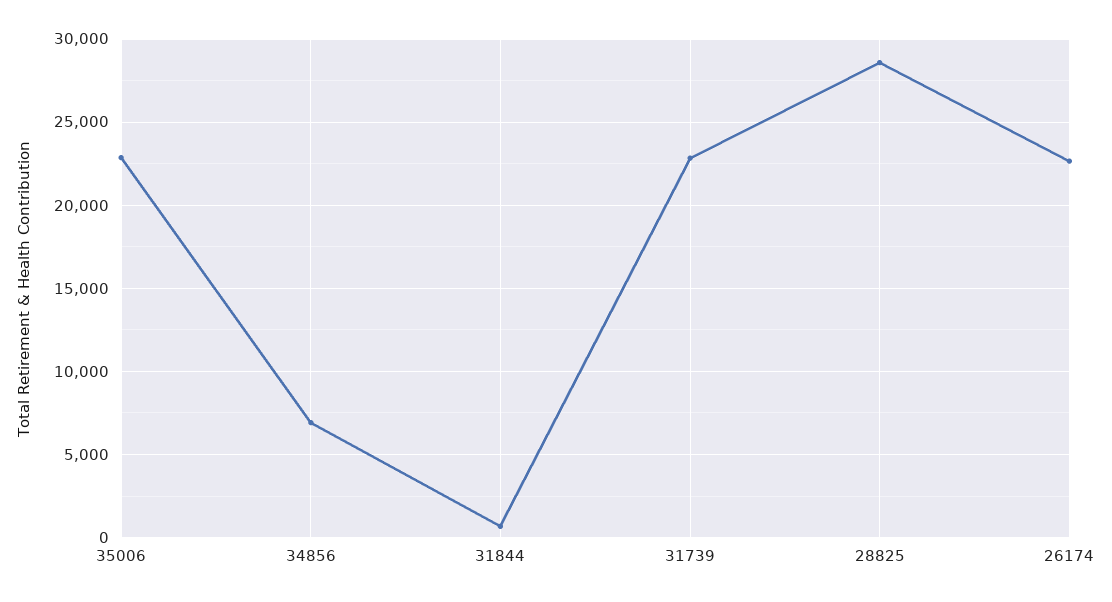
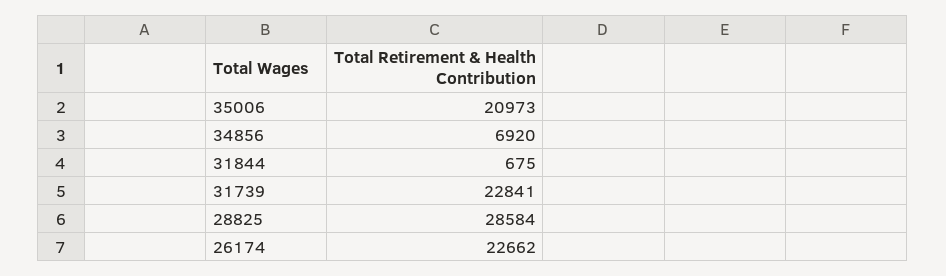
  {
-   "35006": 23000,
+   "35006": 20973,
    "34856": 6920,
    "31844": 675,
    "31739": 22841,
    "28825": 28584,
    "26174": 22662
  }

